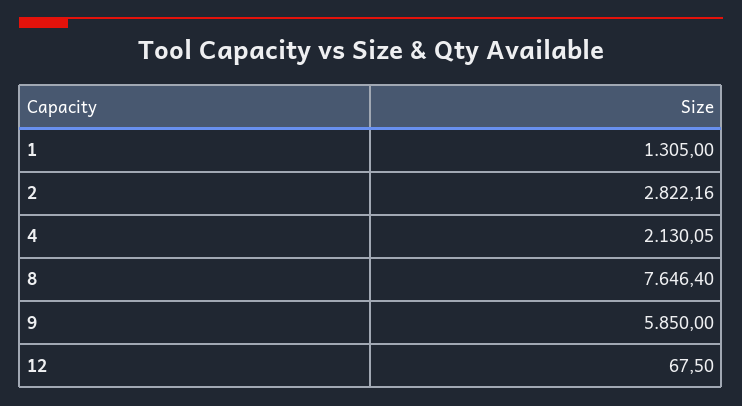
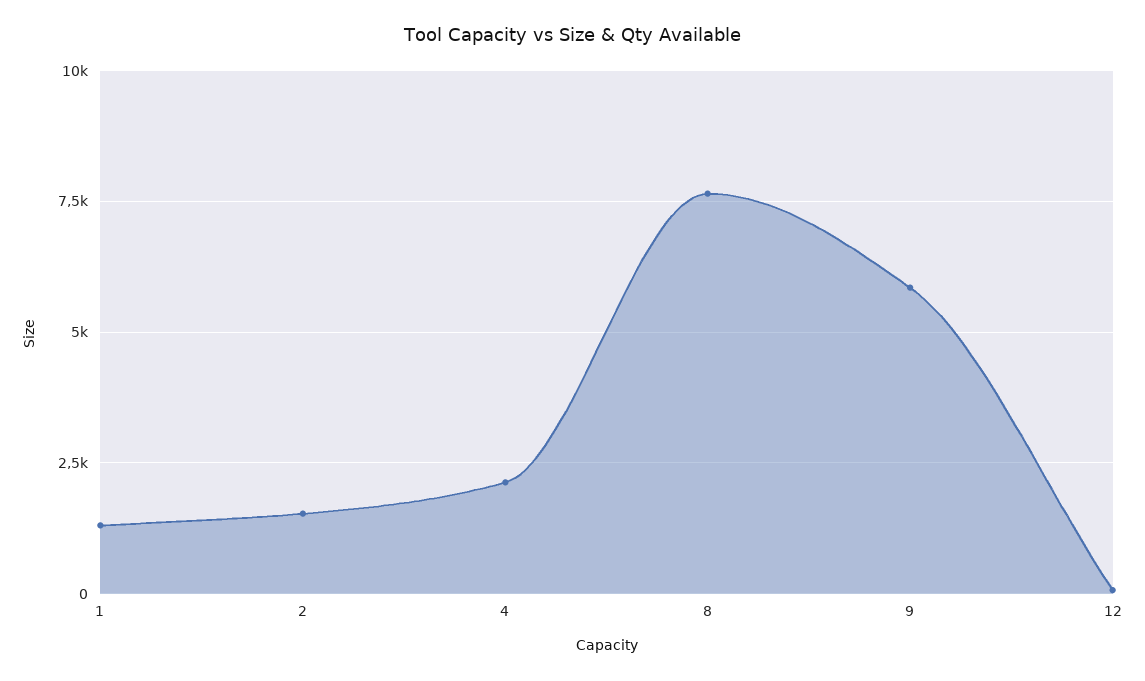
  {
    "1": 1305,
-   "2": 2822.16,
+   "2": 1500,
    "4": 2130.05,
    "8": 7646.4,
    "9": 5850,
    "12": 67.5
  }

